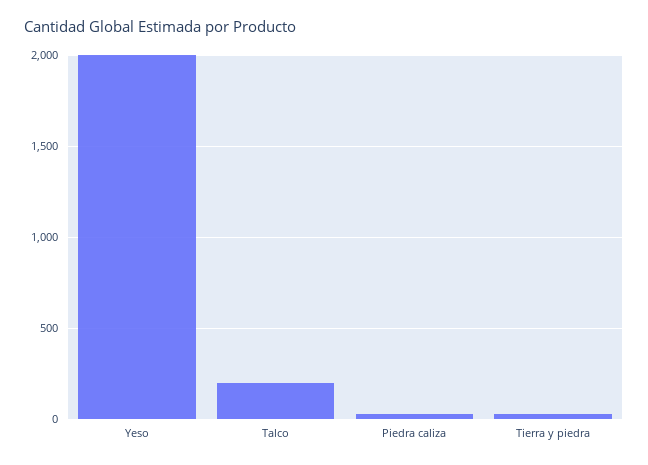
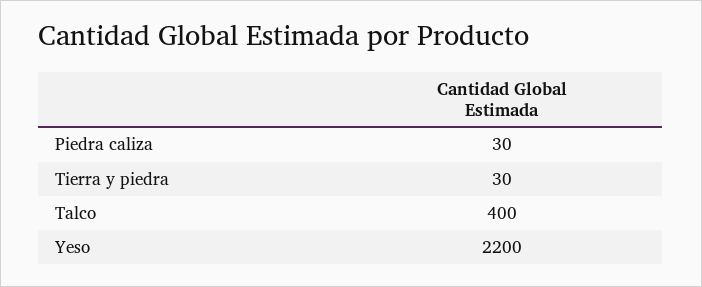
  {
-   "Yeso": 2000,
+   "Yeso": 2200,
-   "Talco": 200,
+   "Talco": 400,
    "Piedra caliza": 30,
    "Tierra y piedra": 30
  }

